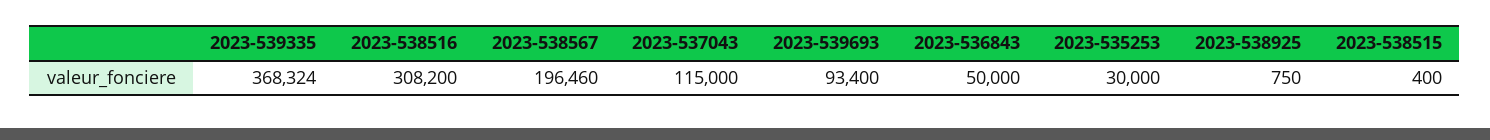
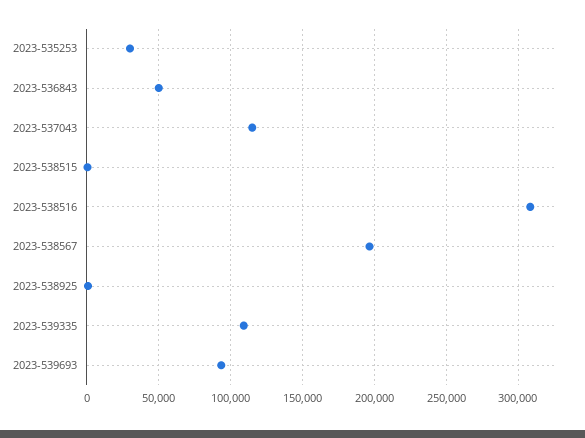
  {
-   "2023-539335": 368324,
+   "2023-539335": 110000,
    "2023-538516": 308200,
    "2023-538567": 196460,
    "2023-537043": 115000,
    "2023-539693": 93400,
    "2023-536843": 50000,
    "2023-535253": 30000,
    "2023-538925": 750,
    "2023-538515": 400
  }

